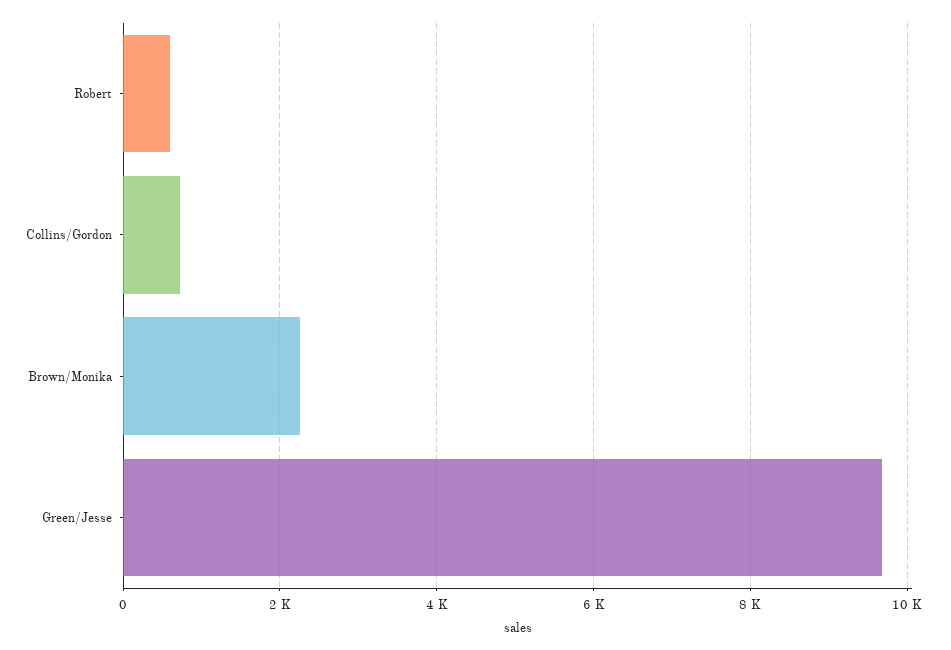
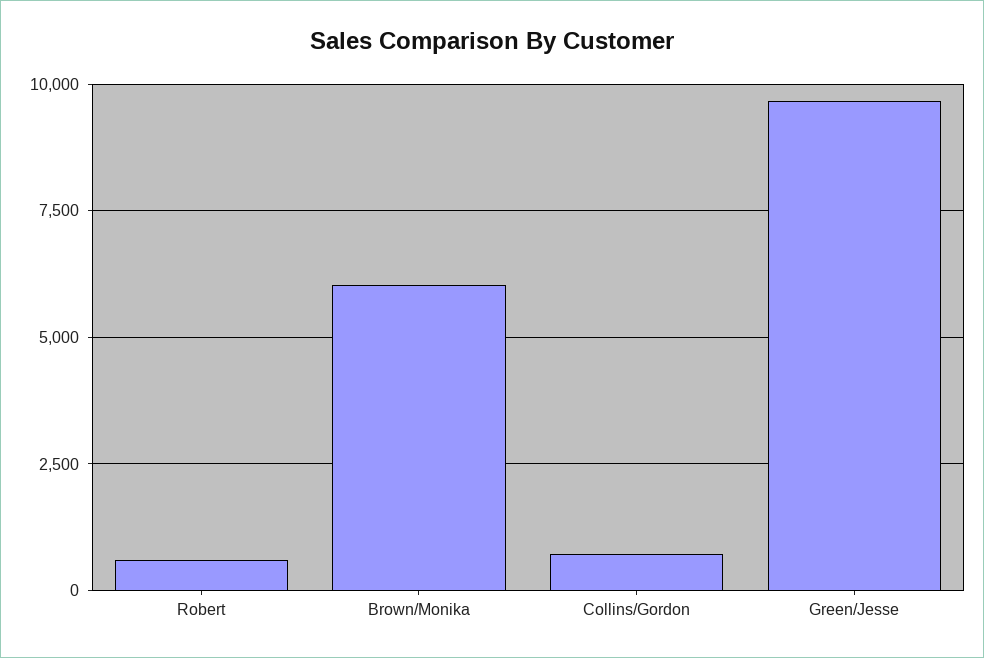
  {
    "Robert": 600,
    "Collins/Gordon": 800,
-   "Brown/Monika": 2200,
+   "Brown/Monika": 6000,
    "Green/Jesse": 9600
  }

